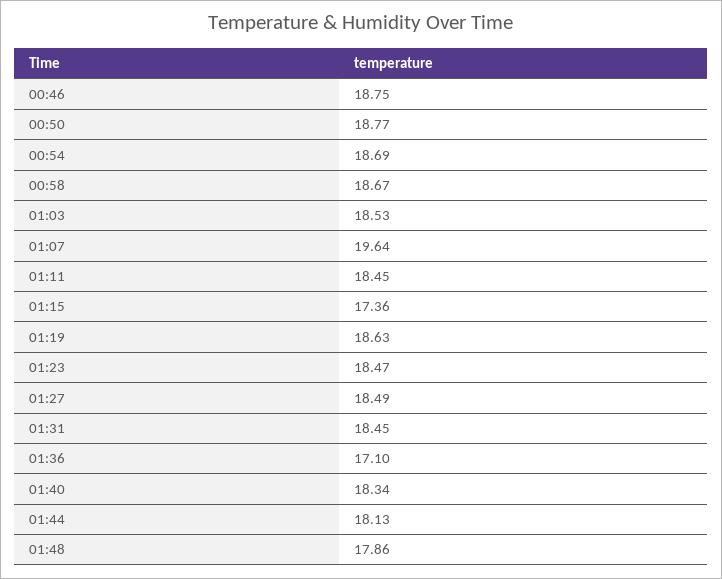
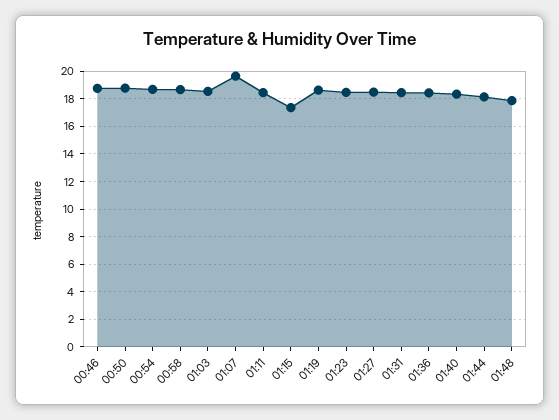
  {
    "00:46": 18.75,
    "00:50": 18.77,
    "00:54": 18.69,
    "00:58": 18.67,
    "01:03": 18.53,
    "01:07": 19.64,
    "01:11": 18.45,
    "01:15": 17.36,
    "01:19": 18.63,
    "01:23": 18.47,
    "01:27": 18.49,
    "01:31": 18.45,
-   "01:36": 17.1,
+   "01:36": 18.5,
    "01:40": 18.34,
    "01:44": 18.13,
    "01:48": 17.86
  }

